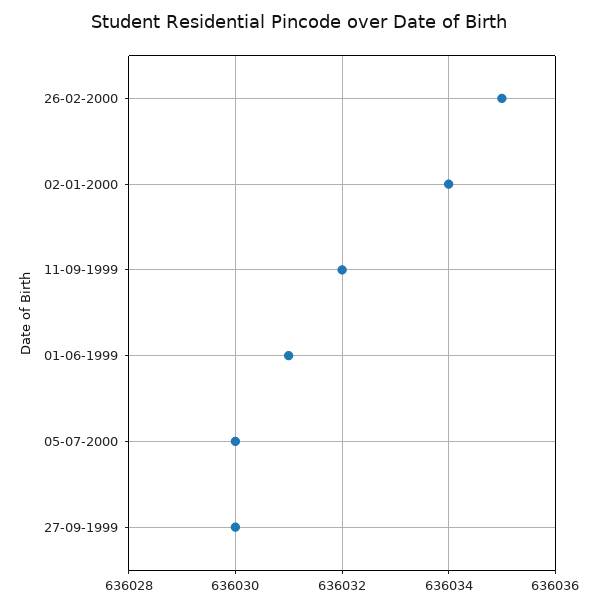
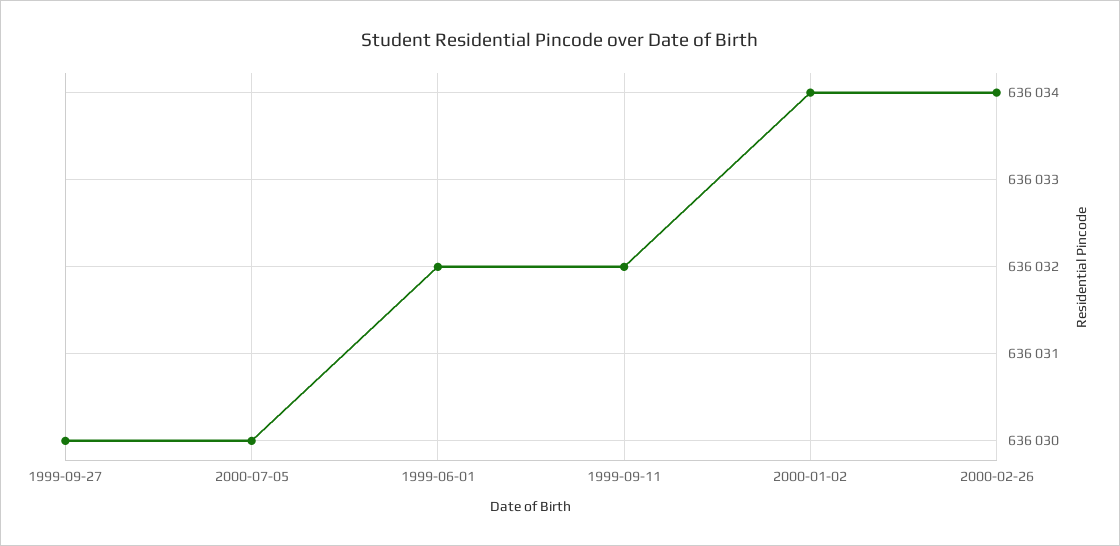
  {
-   "26-02-2000": 636035,
+   "26-02-2000": 636034,
    "02-01-2000": 636034,
    "11-09-1999": 636032,
-   "01-06-1999": 636031,
+   "01-06-1999": 636032,
    "05-07-2000": 636030,
    "27-09-1999": 636030
  }

